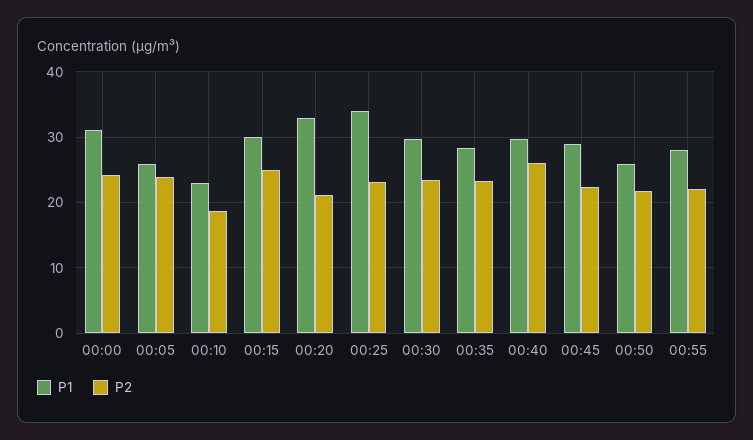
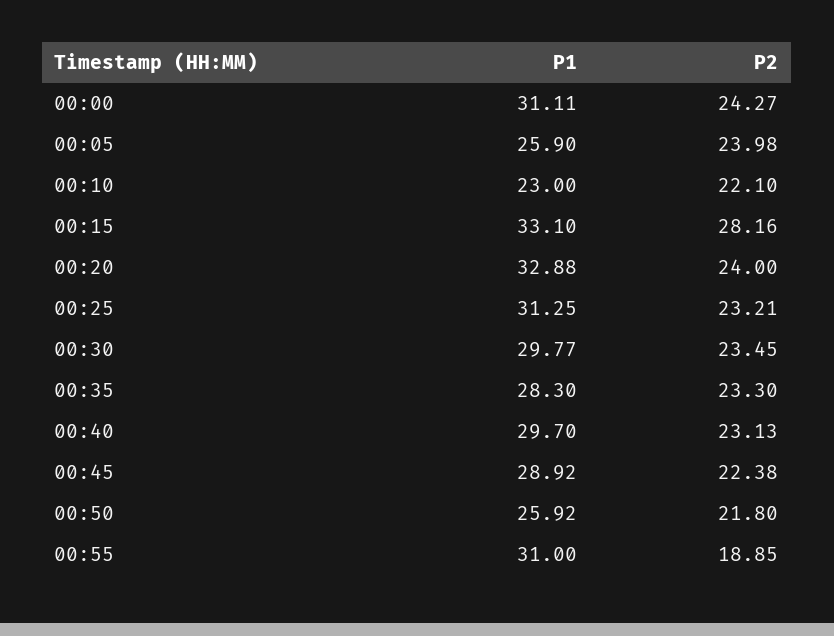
  {
    "P1": {
      "00:00": 31.11,
      "00:05": 25.9,
      "00:10": 23,
-     "00:15": 30,
+     "00:15": 33.1,
      "00:20": 32.88,
-     "00:25": 34,
+     "00:25": 31.25,
      "00:30": 29.77,
      "00:35": 28.3,
      "00:40": 29.7,
      "00:45": 28.92,
      "00:50": 25.92,
-     "00:55": 28
+     "00:55": 31
    },
    "P2": {
      "00:00": 24.27,
      "00:05": 23.98,
-     "00:10": 19,
+     "00:10": 22.1,
-     "00:15": 25,
+     "00:15": 28.16,
-     "00:20": 21,
+     "00:20": 24,
      "00:25": 23.21,
      "00:30": 23.45,
      "00:35": 23.3,
-     "00:40": 26,
+     "00:40": 23.13,
      "00:45": 22.38,
      "00:50": 21.8,
-     "00:55": 22
+     "00:55": 18.85
    }
  }

